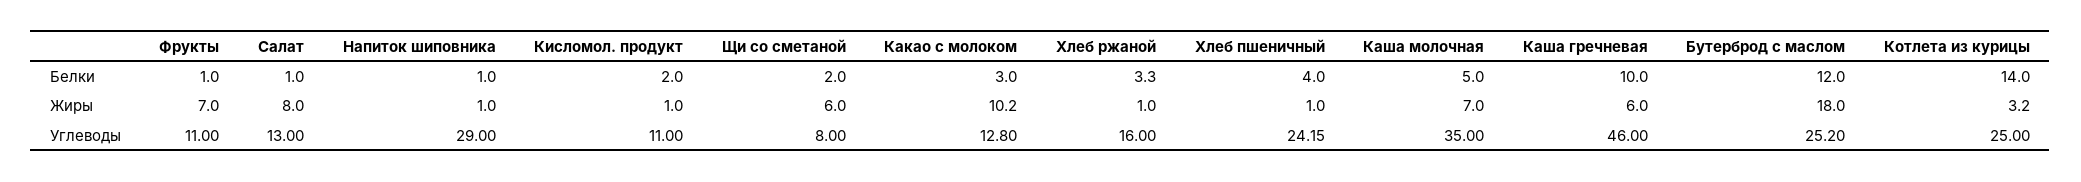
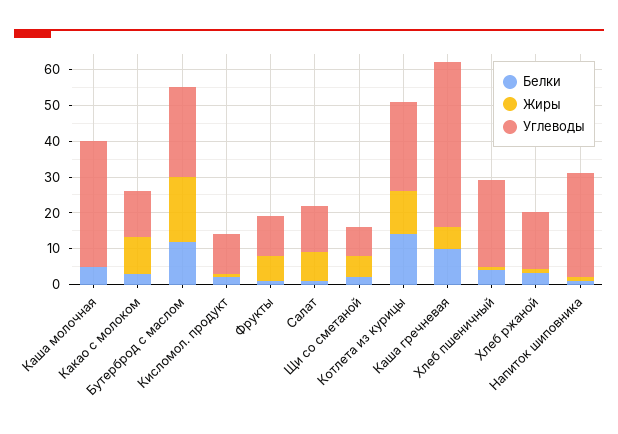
  {
    "Белки": {
      "Фрукты": 1,
      "Салат": 1,
      "Напиток шиповника": 1,
      "Кисломол. продукт": 2,
      "Щи со сметаной": 2,
      "Какао с молоком": 3,
      "Хлеб ржаной": 3.3,
      "Хлеб пшеничный": 4,
      "Каша молочная": 5,
      "Каша гречневая": 10,
      "Бутерброд с маслом": 12,
      "Котлета из курицы": 14
    },
    "Жиры": {
      "Фрукты": 7,
      "Салат": 8,
      "Напиток шиповника": 1,
      "Кисломол. продукт": 1,
      "Щи со сметаной": 6,
      "Какао с молоком": 10.2,
      "Хлеб ржаной": 1,
      "Хлеб пшеничный": 1,
-     "Каша молочная": 7,
+     "Каша молочная": 0,
      "Каша гречневая": 6,
      "Бутерброд с маслом": 18,
-     "Котлета из курицы": 3.2
+     "Котлета из курицы": 12.5
    },
    "Углеводы": {
      "Фрукты": 11,
      "Салат": 13,
      "Напиток шиповника": 29,
      "Кисломол. продукт": 11,
      "Щи со сметаной": 8,
      "Какао с молоком": 12.8,
      "Хлеб ржаной": 16,
      "Хлеб пшеничный": 24.15,
      "Каша молочная": 35,
      "Каша гречневая": 46,
      "Бутерброд с маслом": 25.2,
      "Котлета из курицы": 25
    }
  }

